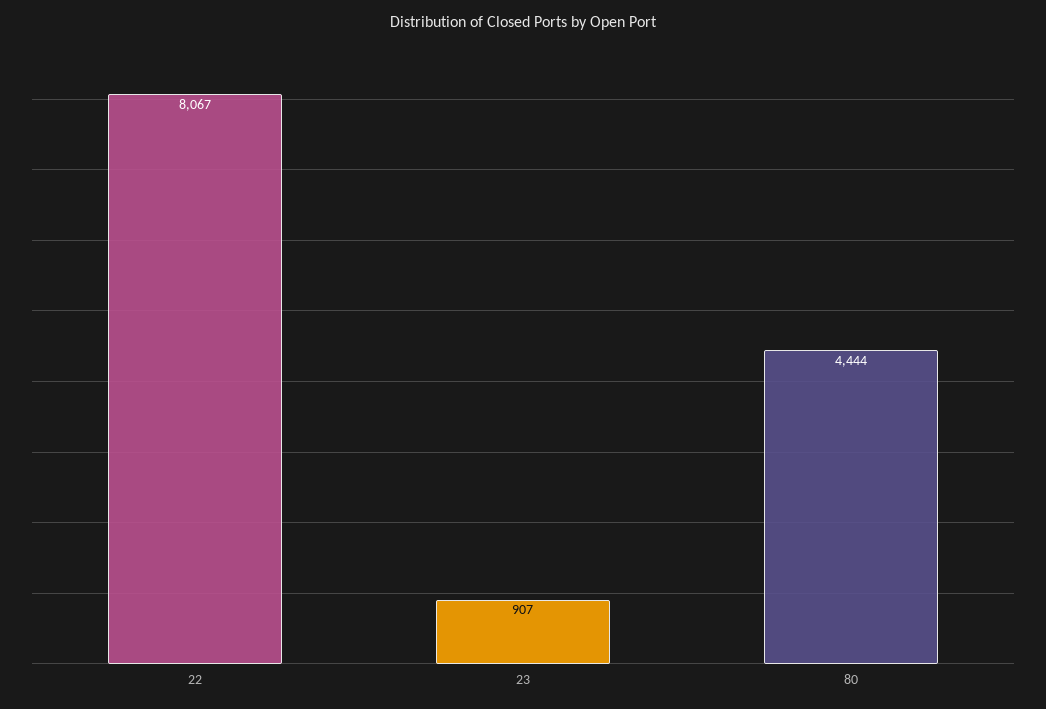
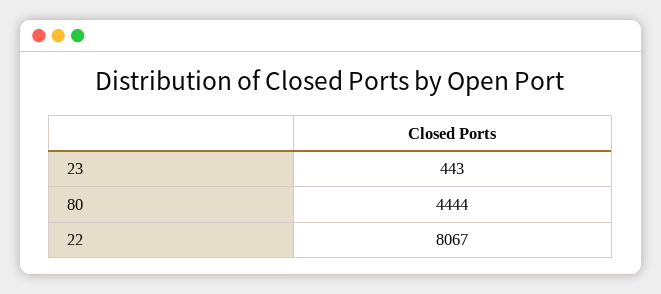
  {
    "22": 8067,
-   "23": 907,
+   "23": 443,
    "80": 4444
  }

